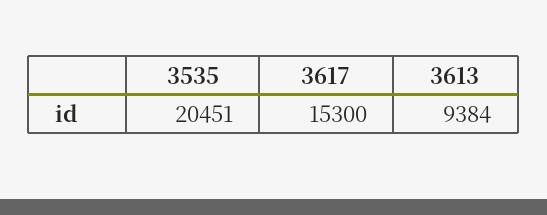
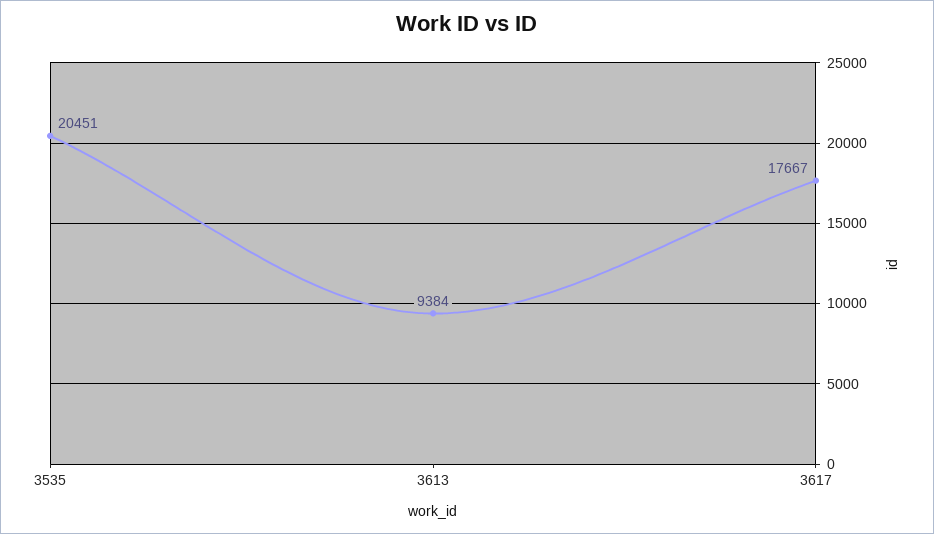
  {
    "3535": 20451,
-   "3617": 15300,
+   "3617": 17667,
    "3613": 9384
  }

